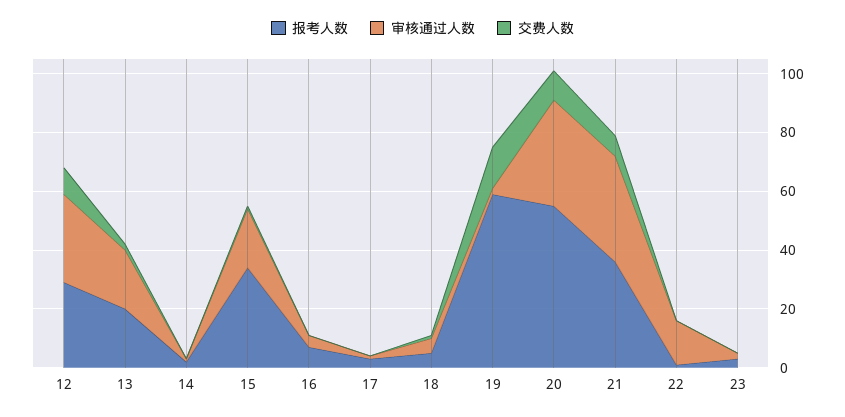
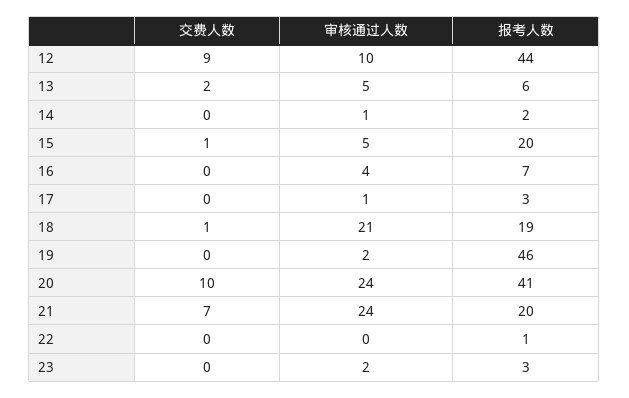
  {
    "报考人数": {
-     "12": 30,
+     "12": 44,
-     "13": 20,
+     "13": 6,
      "14": 2,
-     "15": 35,
+     "15": 20,
      "16": 7,
      "17": 3,
-     "18": 5,
+     "18": 19,
-     "19": 60,
+     "19": 46,
-     "20": 55,
+     "20": 41,
-     "21": 35,
+     "21": 20,
      "22": 1,
      "23": 3
    },
    "审核通过人数": {
-     "12": 30,
+     "12": 10,
-     "13": 20,
+     "13": 5,
      "14": 1,
-     "15": 20,
+     "15": 5,
      "16": 4,
      "17": 1,
-     "18": 5,
+     "18": 21,
      "19": 2,
-     "20": 35,
+     "20": 24,
-     "21": 35,
+     "21": 24,
-     "22": 15,
+     "22": 0,
      "23": 2
    },
    "交费人数": {
      "12": 9,
      "13": 2,
      "14": 0,
      "15": 1,
      "16": 0,
      "17": 0,
      "18": 1,
-     "19": 15,
+     "19": 0,
      "20": 10,
      "21": 7,
      "22": 0,
      "23": 0
    }
  }

